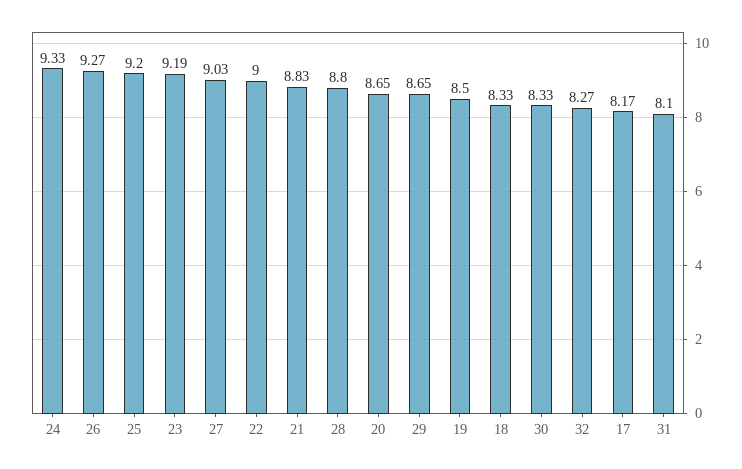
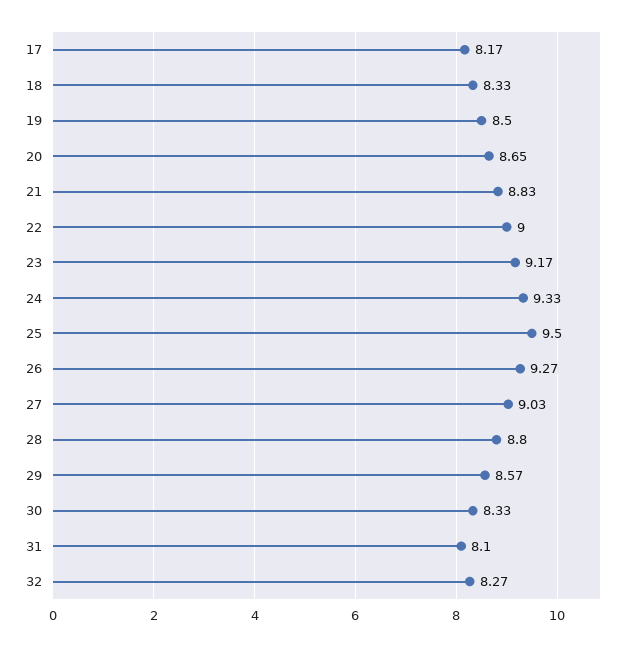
  {
    "24": 9.33,
    "26": 9.27,
-   "25": 9.2,
+   "25": 9.5,
-   "23": 9.19,
+   "23": 9.17,
    "27": 9.03,
    "22": 9,
    "21": 8.83,
    "28": 8.8,
    "20": 8.65,
-   "29": 8.65,
+   "29": 8.57,
    "19": 8.5,
    "18": 8.33,
    "30": 8.33,
    "32": 8.27,
    "17": 8.17,
    "31": 8.1
  }

